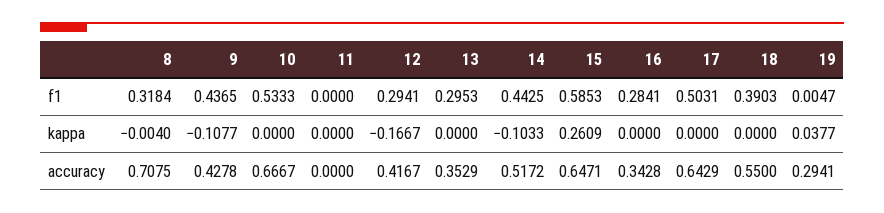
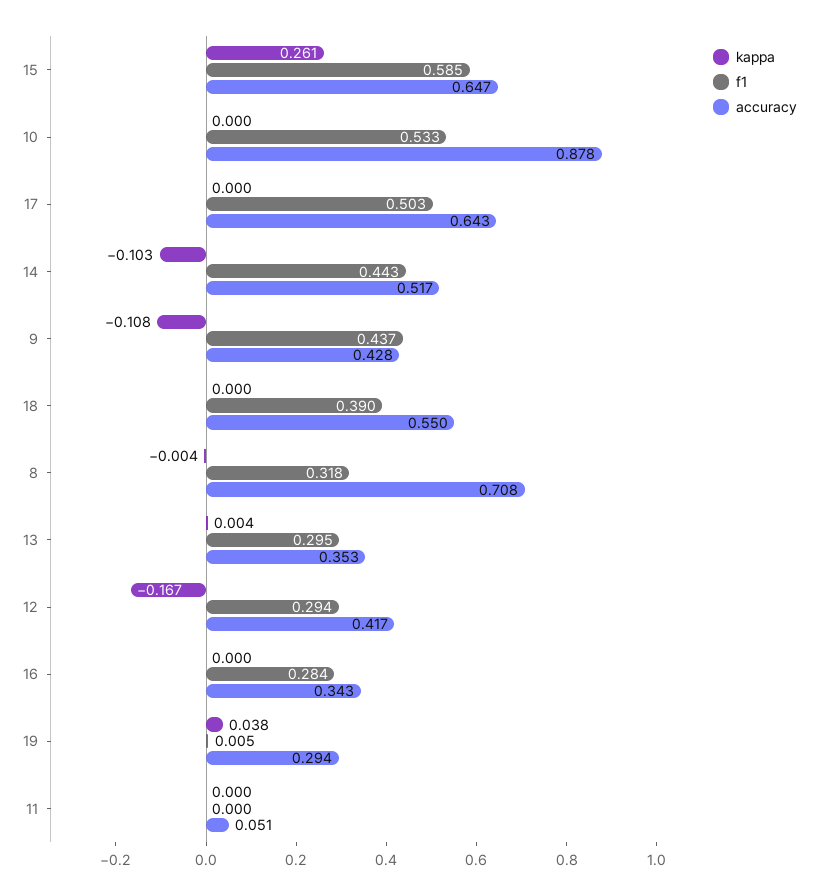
  {
    "f1": {
      "8": 0.3184,
      "9": 0.4365,
      "10": 0.5333,
      "11": 0,
      "12": 0.2941,
      "13": 0.2953,
      "14": 0.4425,
      "15": 0.5853,
      "16": 0.2841,
      "17": 0.5031,
      "18": 0.3903,
      "19": 0.0047
    },
    "kappa": {
      "8": -0.004,
      "9": -0.1077,
      "10": 0,
      "11": 0,
      "12": -0.1667,
-     "13": 0,
+     "13": 0.004,
      "14": -0.1033,
      "15": 0.2609,
      "16": 0,
      "17": 0,
      "18": 0,
      "19": 0.0377
    },
    "accuracy": {
      "8": 0.7075,
      "9": 0.4278,
-     "10": 0.6667,
+     "10": 0.878,
-     "11": 0,
+     "11": 0.051,
      "12": 0.4167,
      "13": 0.3529,
      "14": 0.5172,
      "15": 0.6471,
      "16": 0.3428,
      "17": 0.6429,
      "18": 0.55,
      "19": 0.2941
    }
  }

